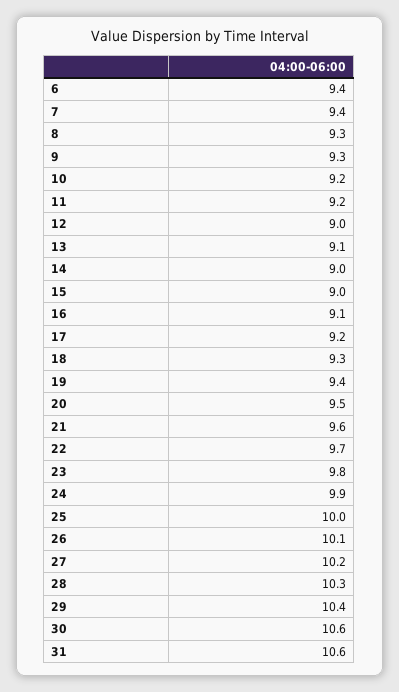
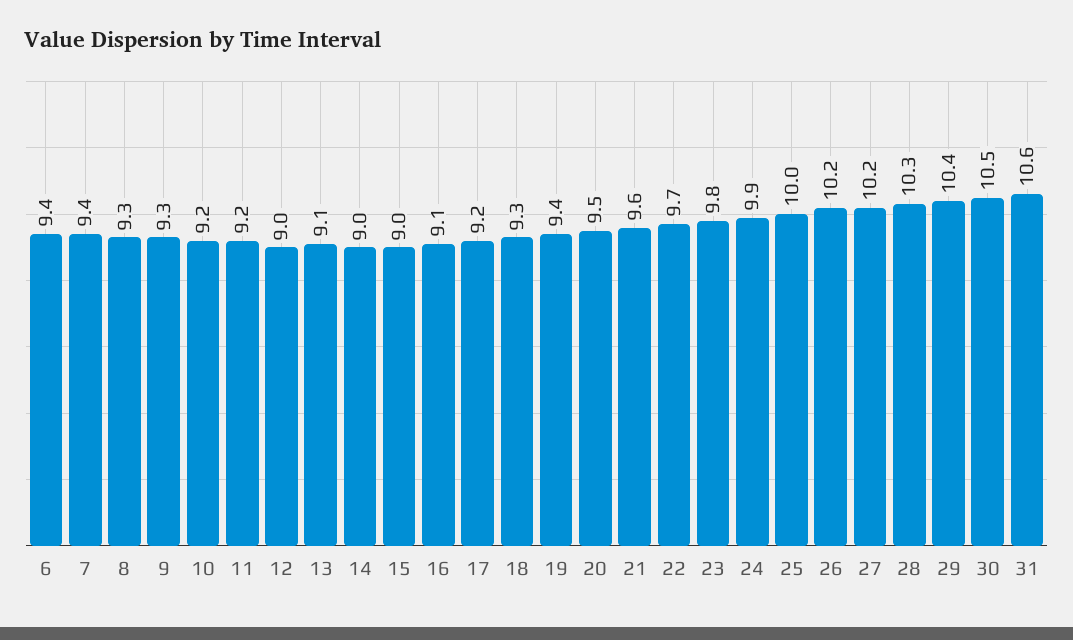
  {
    "6": 9.4,
    "7": 9.4,
    "8": 9.3,
    "9": 9.3,
    "10": 9.2,
    "11": 9.2,
    "12": 9,
    "13": 9.1,
    "14": 9,
    "15": 9,
    "16": 9.1,
    "17": 9.2,
    "18": 9.3,
    "19": 9.4,
    "20": 9.5,
    "21": 9.6,
    "22": 9.7,
    "23": 9.8,
    "24": 9.9,
    "25": 10,
-   "26": 10.1,
+   "26": 10.2,
    "27": 10.2,
    "28": 10.3,
    "29": 10.4,
-   "30": 10.6,
+   "30": 10.5,
    "31": 10.6
  }

